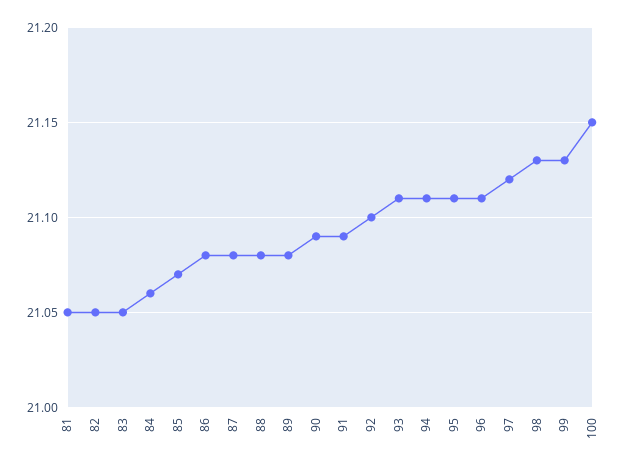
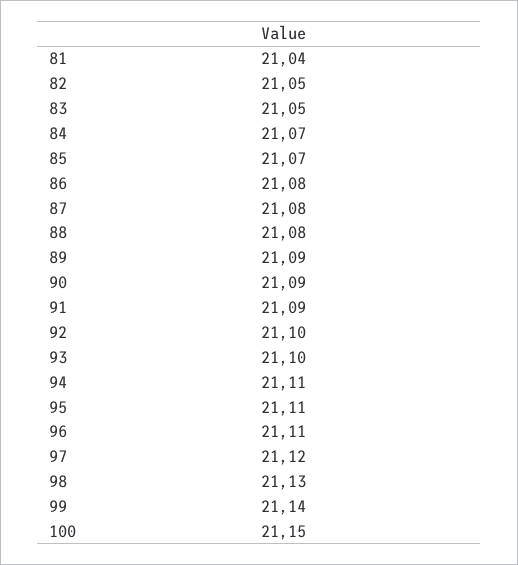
  {
-   "81": 21.05,
+   "81": 21.04,
    "82": 21.05,
    "83": 21.05,
-   "84": 21.06,
+   "84": 21.07,
    "85": 21.07,
    "86": 21.08,
    "87": 21.08,
    "88": 21.08,
-   "89": 21.08,
+   "89": 21.09,
    "90": 21.09,
    "91": 21.09,
    "92": 21.1,
-   "93": 21.11,
+   "93": 21.1,
    "94": 21.11,
    "95": 21.11,
    "96": 21.11,
    "97": 21.12,
    "98": 21.13,
-   "99": 21.13,
+   "99": 21.14,
    "100": 21.15
  }

